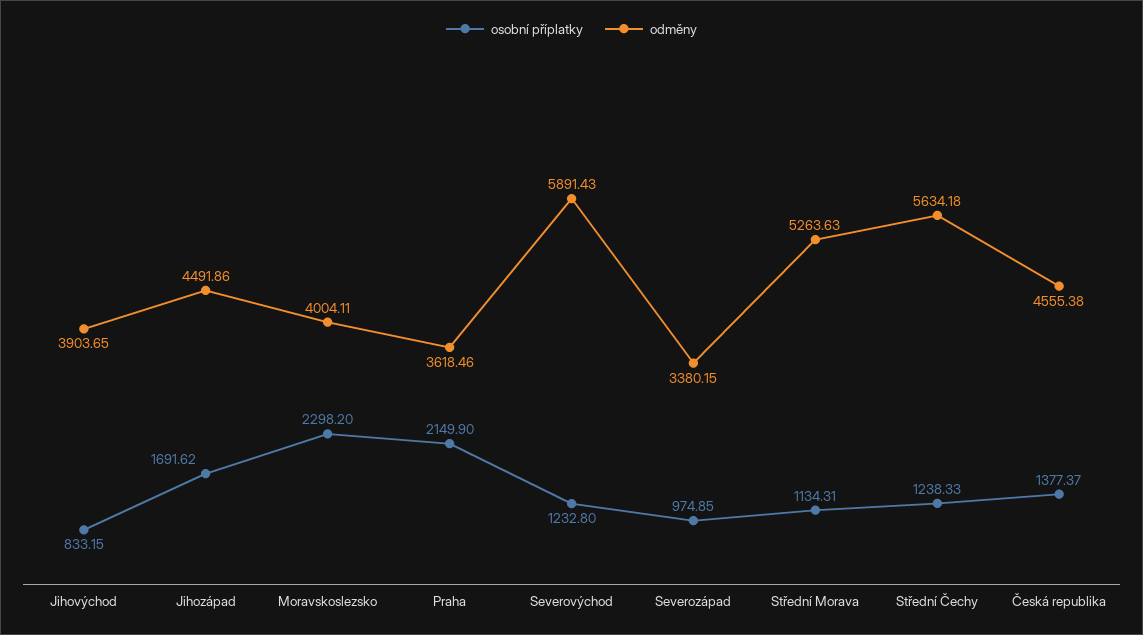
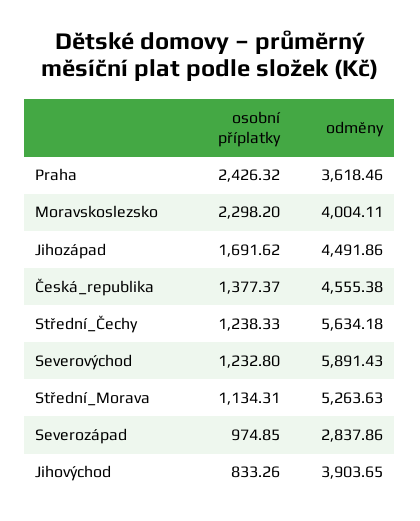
  {
    "osobní příplatky": {
-     "Jihovýchod": 833.15,
+     "Jihovýchod": 833.26,
      "Jihozápad": 1691.62,
      "Moravskoslezsko": 2298.2,
-     "Praha": 2149.9,
+     "Praha": 2426.32,
      "Severovýchod": 1232.8,
      "Severozápad": 974.85,
      "Střední Morava": 1134.31,
      "Střední Čechy": 1238.33,
      "Česká republika": 1377.37
    },
    "odměny": {
      "Jihovýchod": 3903.65,
      "Jihozápad": 4491.86,
      "Moravskoslezsko": 4004.11,
      "Praha": 3618.46,
      "Severovýchod": 5891.43,
-     "Severozápad": 3380.15,
+     "Severozápad": 2837.86,
      "Střední Morava": 5263.63,
      "Střední Čechy": 5634.18,
      "Česká republika": 4555.38
    }
  }

